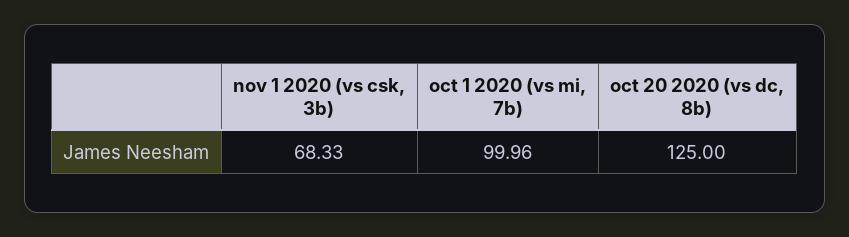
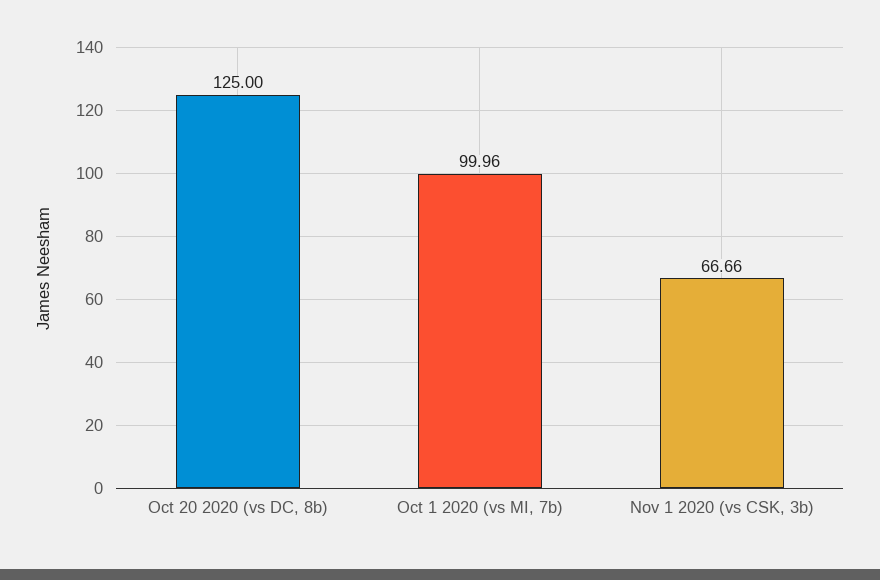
  {
-   "nov 1 2020 (vs csk, 3b)": 68.33,
+   "nov 1 2020 (vs csk, 3b)": 66.66,
    "oct 1 2020 (vs mi, 7b)": 99.96,
    "oct 20 2020 (vs dc, 8b)": 125
  }

